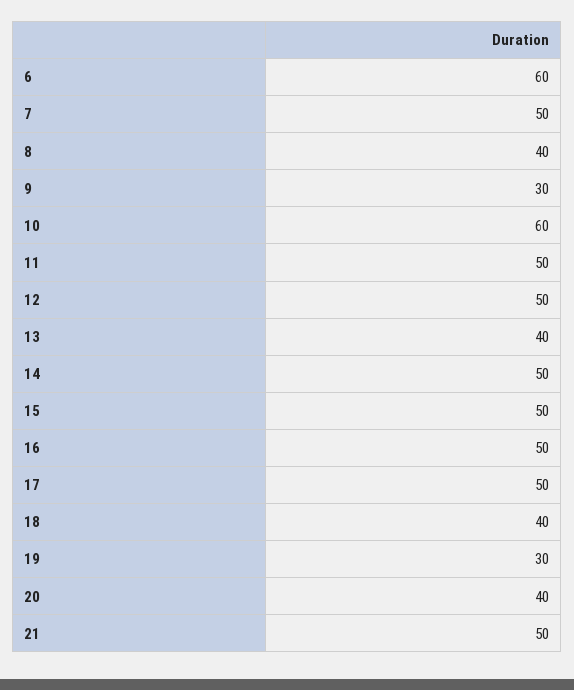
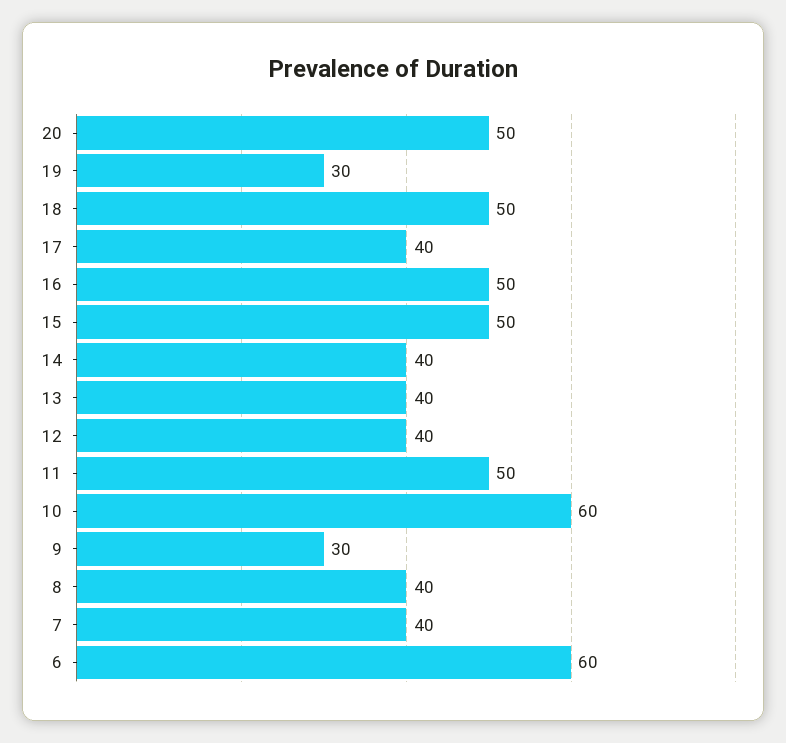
  {
    "6": 60,
-   "7": 50,
+   "7": 40,
    "8": 40,
    "9": 30,
    "10": 60,
    "11": 50,
-   "12": 50,
+   "12": 40,
    "13": 40,
-   "14": 50,
+   "14": 40,
    "15": 50,
    "16": 50,
-   "17": 50,
+   "17": 40,
-   "18": 40,
+   "18": 50,
    "19": 30,
-   "20": 40,
+   "20": 50
-   "21": 50
  }

